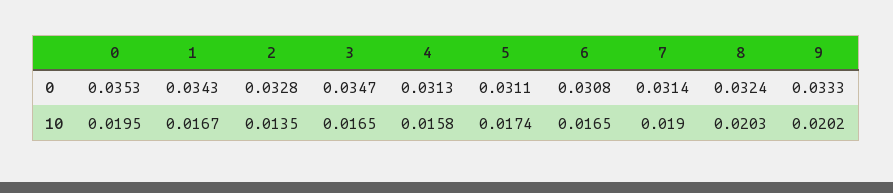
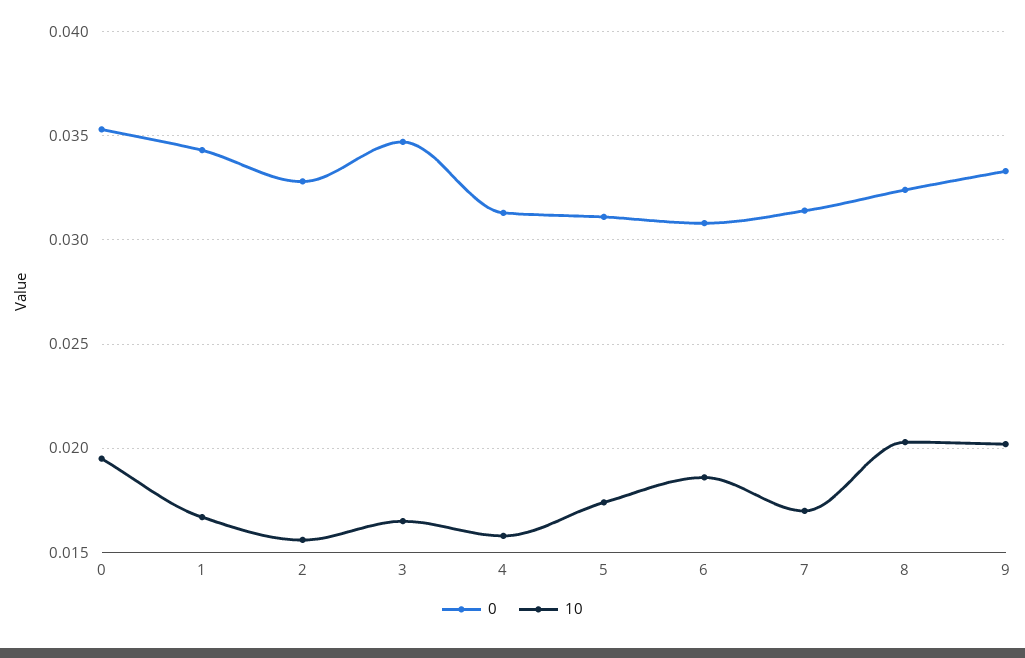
  {
    "0": {
      "0": 0.0353,
      "1": 0.0343,
      "2": 0.0328,
      "3": 0.0347,
      "4": 0.0313,
      "5": 0.0311,
      "6": 0.0308,
      "7": 0.0314,
      "8": 0.0324,
      "9": 0.0333
    },
    "10": {
      "0": 0.0195,
      "1": 0.0167,
-     "2": 0.0135,
+     "2": 0.0155,
      "3": 0.0165,
      "4": 0.0158,
      "5": 0.0174,
-     "6": 0.0165,
+     "6": 0.0185,
-     "7": 0.019,
+     "7": 0.017,
      "8": 0.0203,
      "9": 0.0202
    }
  }

